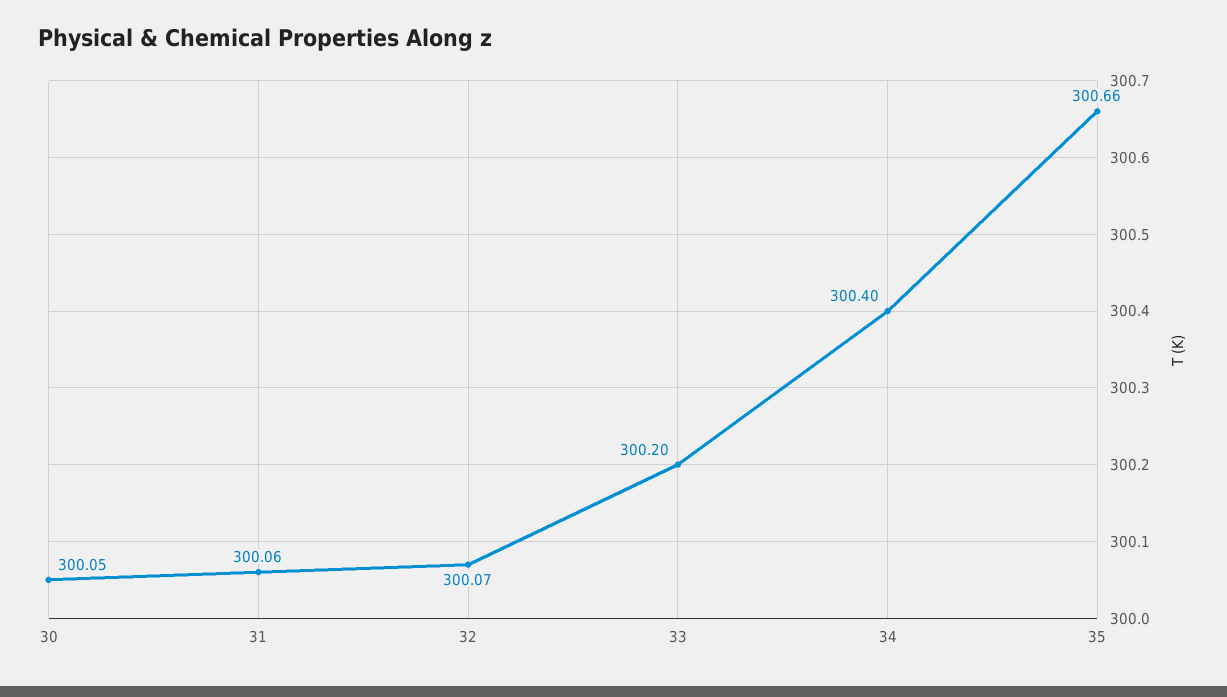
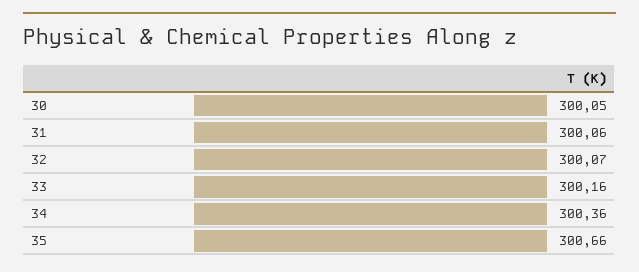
  {
    "30": 300.05,
    "31": 300.06,
    "32": 300.07,
-   "33": 300.2,
+   "33": 300.16,
-   "34": 300.4,
+   "34": 300.36,
    "35": 300.66
  }

